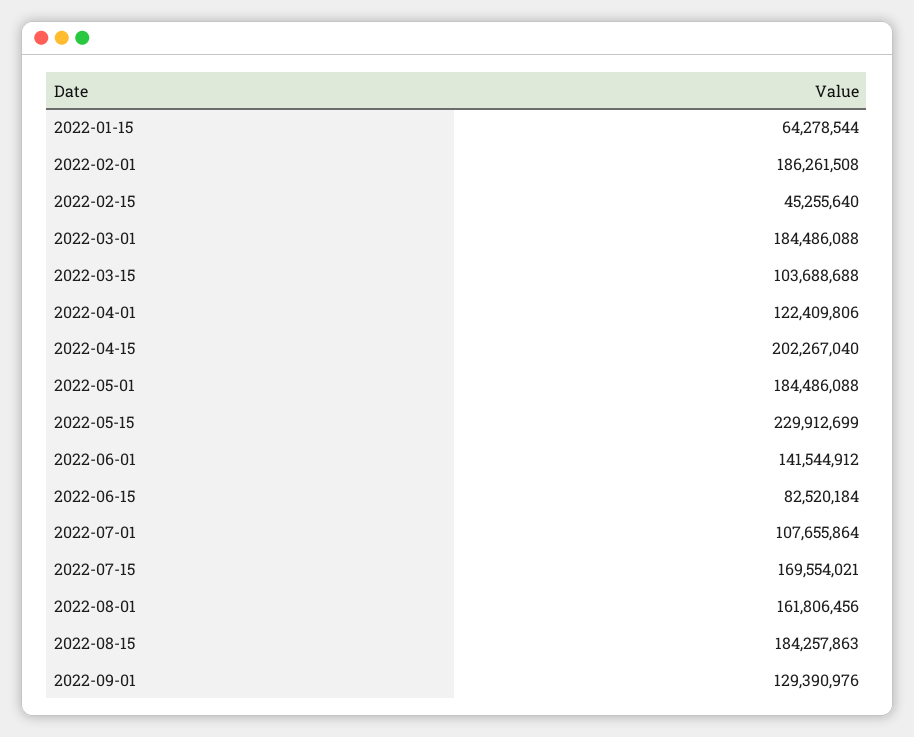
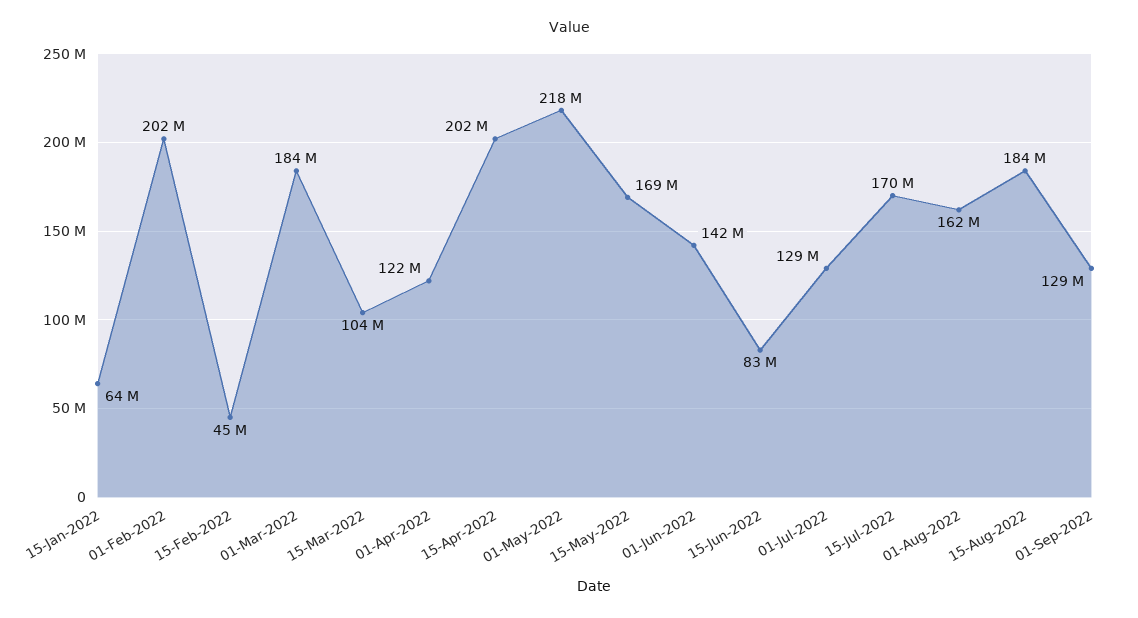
  {
    "2022-01-15": 64278544,
-   "2022-02-01": 186261508,
+   "2022-02-01": 202000000,
    "2022-02-15": 45255640,
    "2022-03-01": 184486088,
    "2022-03-15": 103688688,
    "2022-04-01": 122409806,
    "2022-04-15": 202267040,
-   "2022-05-01": 184486088,
+   "2022-05-01": 218000000,
-   "2022-05-15": 229912699,
+   "2022-05-15": 169000000,
    "2022-06-01": 141544912,
    "2022-06-15": 82520184,
-   "2022-07-01": 107655864,
+   "2022-07-01": 129000000,
    "2022-07-15": 169554021,
    "2022-08-01": 161806456,
    "2022-08-15": 184257863,
    "2022-09-01": 129390976
  }

